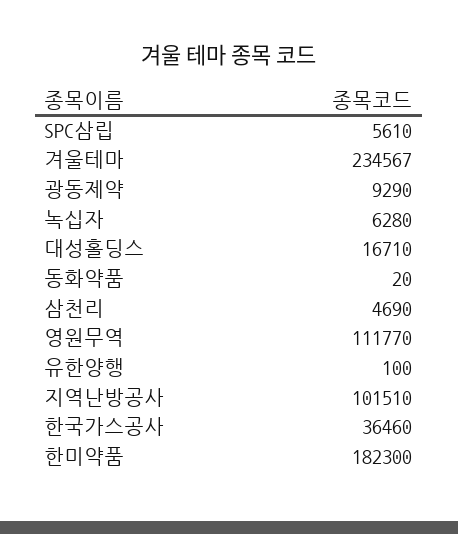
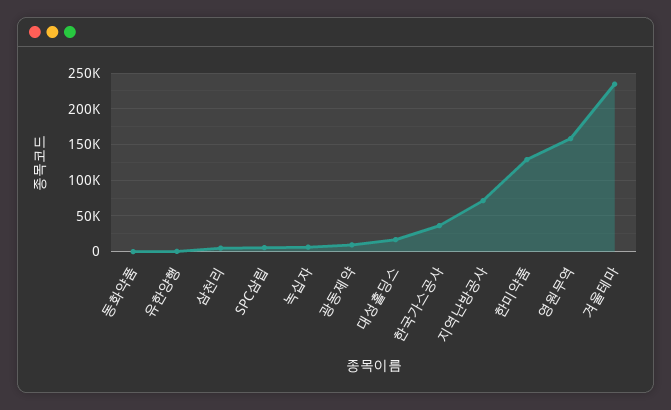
  {
    "SPC삼립": 5610,
    "겨울테마": 234567,
    "광동제약": 9290,
    "녹십자": 6280,
    "대성홀딩스": 16710,
    "동화약품": 20,
    "삼천리": 4690,
-   "영원무역": 111770,
+   "영원무역": 160000,
    "유한양행": 100,
-   "지역난방공사": 101510,
+   "지역난방공사": 70000,
    "한국가스공사": 36460,
-   "한미약품": 182300
+   "한미약품": 130000
  }

